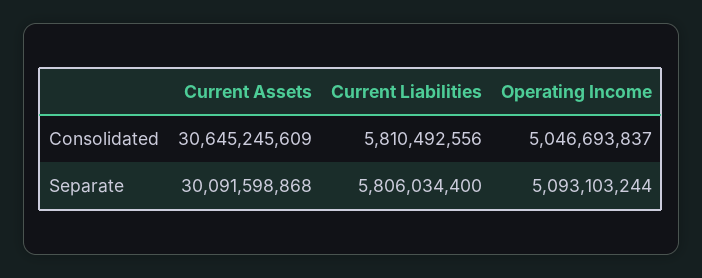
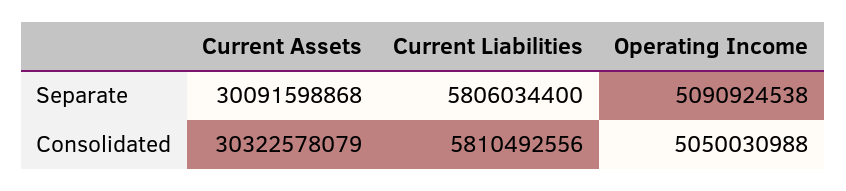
  {
    "Current Assets": {
-     "Consolidated": 30645245609,
+     "Consolidated": 30322578079,
      "Separate": 30091598868
    },
    "Current Liabilities": {
      "Consolidated": 5810492556,
      "Separate": 5806034400
    },
    "Operating Income": {
-     "Consolidated": 5046693837,
+     "Consolidated": 5050030988,
-     "Separate": 5093103244
+     "Separate": 5090924538
    }
  }

